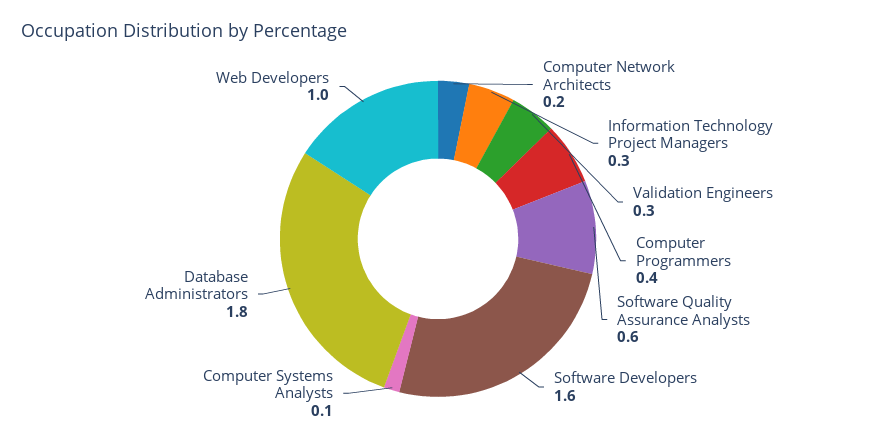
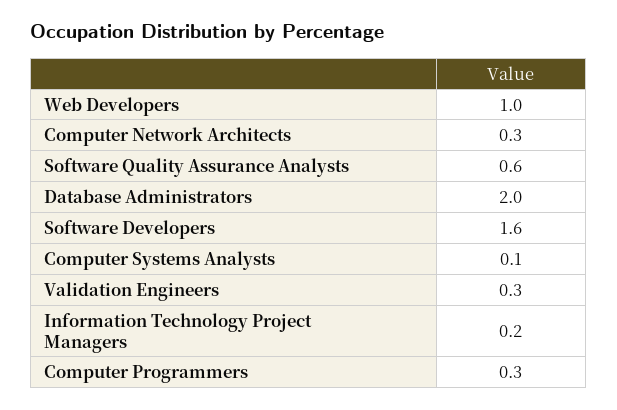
  {
-   "Computer Network Architects": 0.2,
+   "Computer Network Architects": 0.3,
-   "Information Technology Project Managers": 0.3,
+   "Information Technology Project Managers": 0.2,
    "Validation Engineers": 0.3,
-   "Computer Programmers": 0.4,
+   "Computer Programmers": 0.3,
    "Software Quality Assurance Analysts": 0.6,
    "Software Developers": 1.6,
    "Computer Systems Analysts": 0.1,
-   "Database Administrators": 1.8,
+   "Database Administrators": 2,
    "Web Developers": 1
  }

